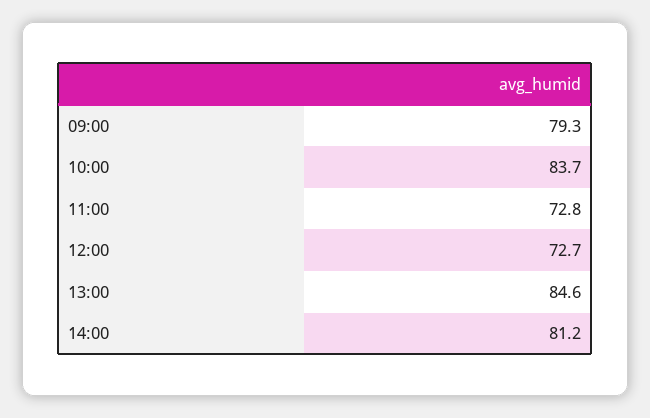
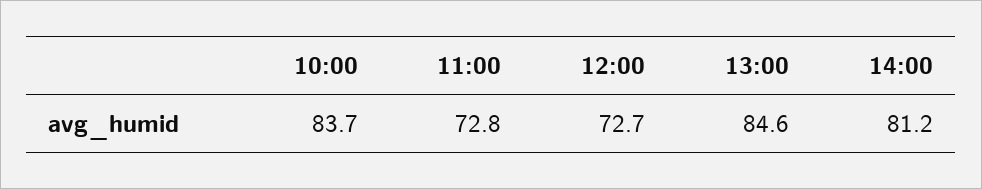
  {
-   "09:00": 79.3,
    "10:00": 83.7,
    "11:00": 72.8,
    "12:00": 72.7,
    "13:00": 84.6,
    "14:00": 81.2
  }

